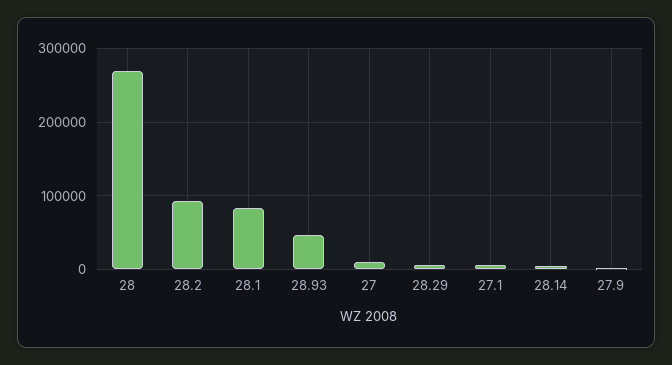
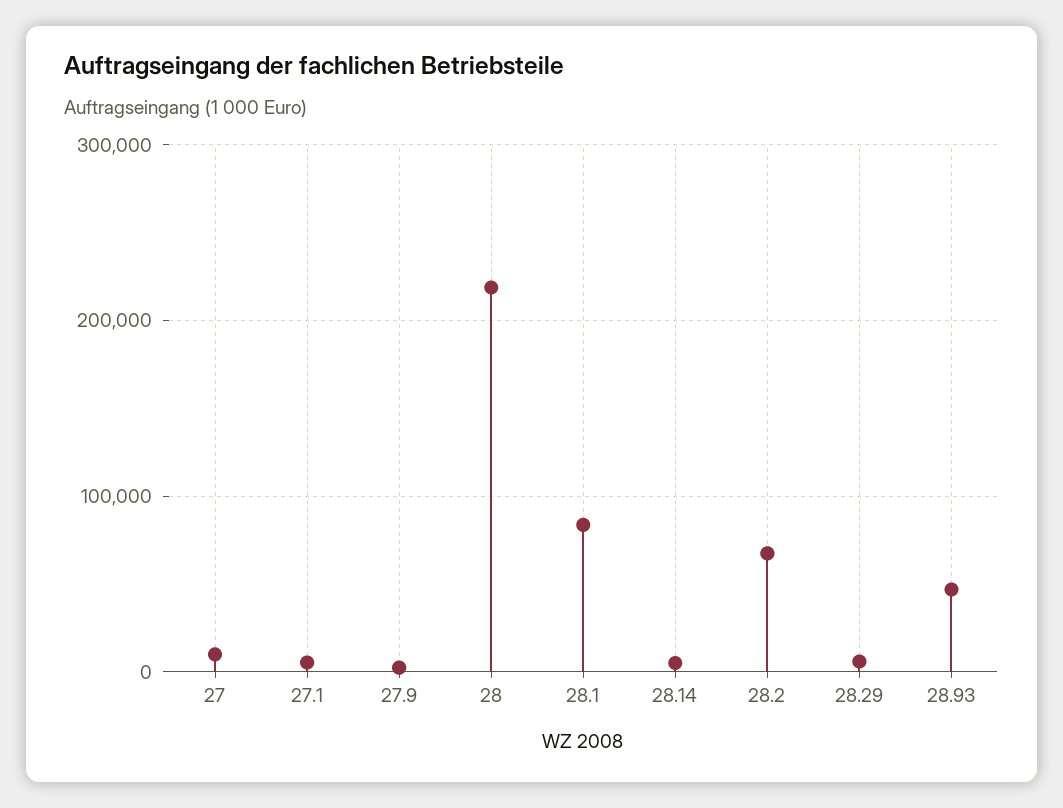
  {
-   "28": 270000,
+   "28": 220000,
-   "28.2": 90000,
+   "28.2": 70000,
    "28.1": 80000,
    "28.93": 50000,
    "27": 10000,
    "28.29": 10000,
    "27.1": 10000,
    "28.14": 10000,
    "27.9": 0
  }

